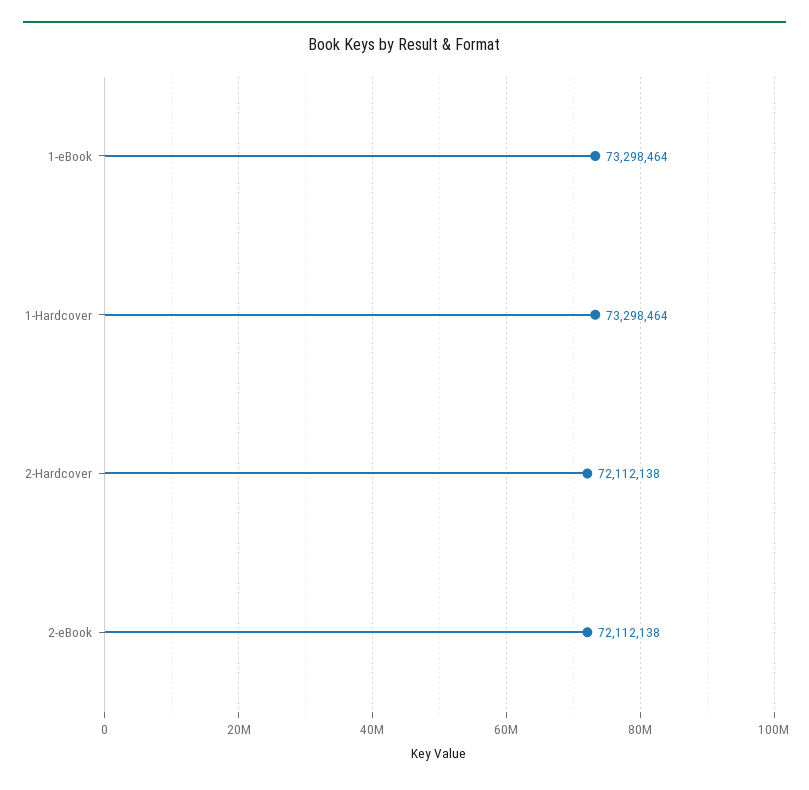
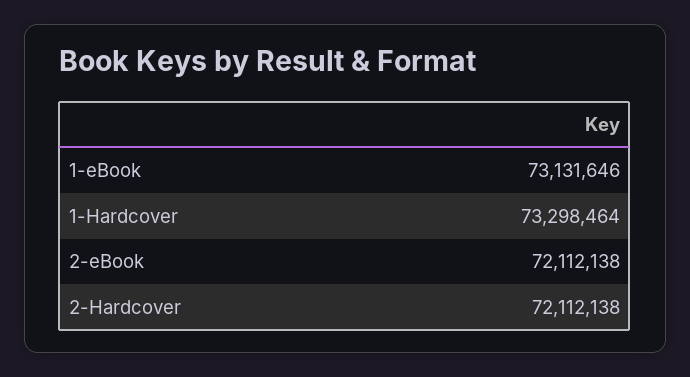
  {
-   "1-eBook": 73298464,
+   "1-eBook": 73131646,
    "1-Hardcover": 73298464,
    "2-Hardcover": 72112138,
    "2-eBook": 72112138
  }

